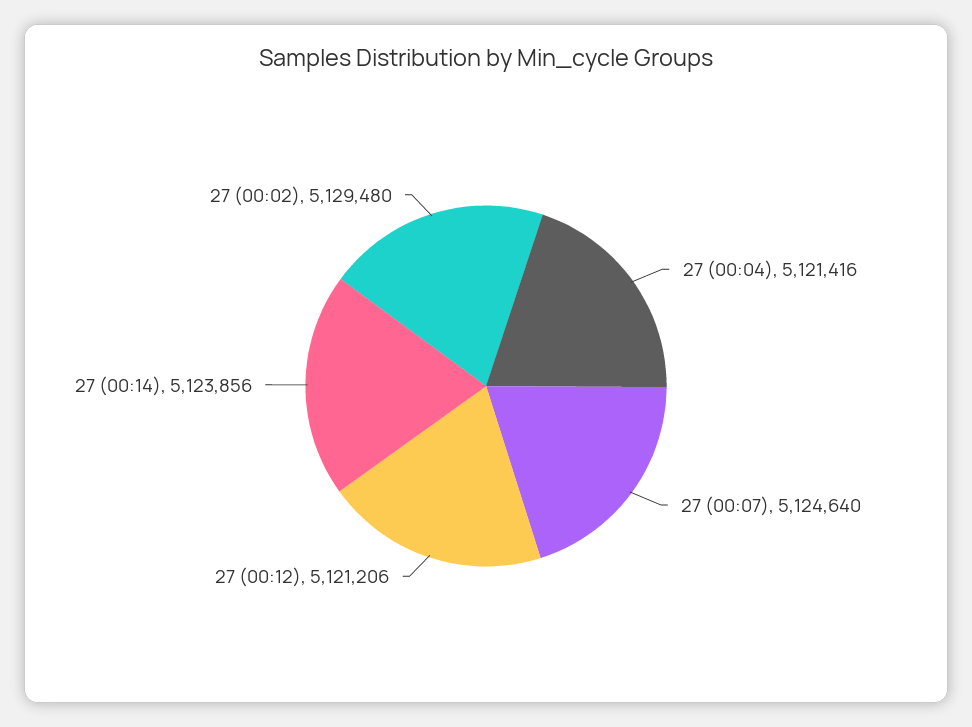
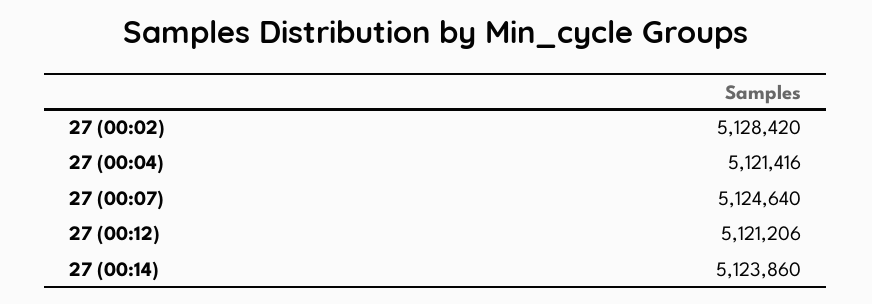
  {
    "27 (00:04)": 5121416,
    "27 (00:07)": 5124640,
    "27 (00:12)": 5121206,
-   "27 (00:14)": 5123856,
+   "27 (00:14)": 5123860,
-   "27 (00:02)": 5129480
+   "27 (00:02)": 5128420
  }

